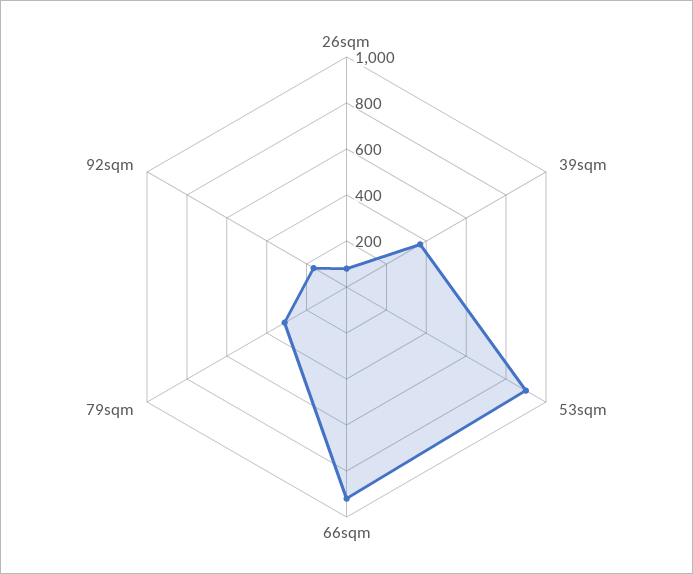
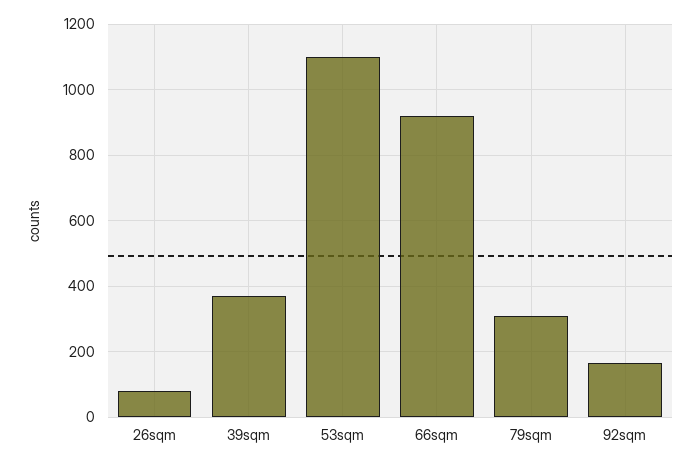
  {
    "26sqm": 80,
    "39sqm": 380,
-   "53sqm": 900,
+   "53sqm": 1100,
    "66sqm": 920,
    "79sqm": 320,
    "92sqm": 160
  }

